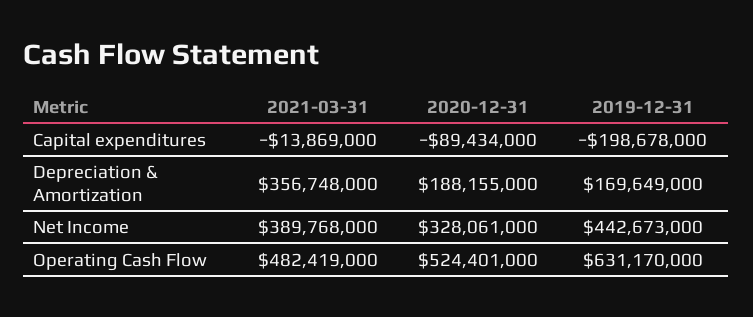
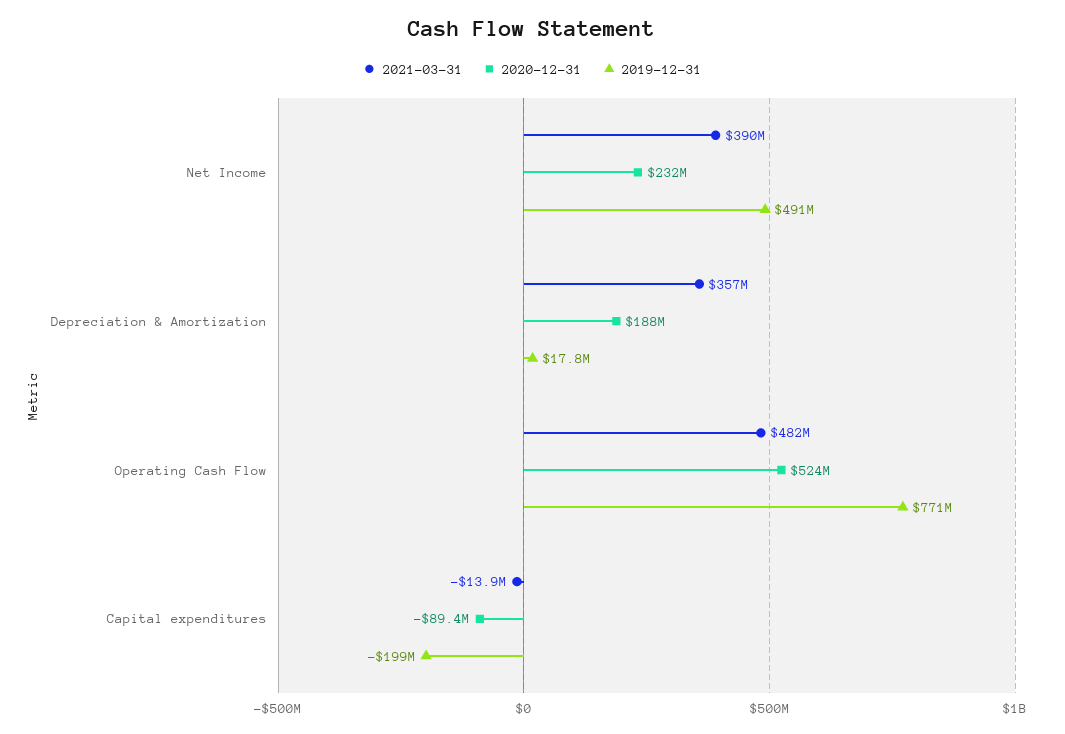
  {
    "2021-03-31": {
      "Capital expenditures": -13869000,
      "Depreciation & Amortization": 356748000,
      "Net Income": 389768000,
      "Operating Cash Flow": 482419000
    },
    "2020-12-31": {
      "Capital expenditures": -89434000,
      "Depreciation & Amortization": 188155000,
-     "Net Income": 328061000,
+     "Net Income": 232000000,
      "Operating Cash Flow": 524401000
    },
    "2019-12-31": {
      "Capital expenditures": -198678000,
-     "Depreciation & Amortization": 169649000,
+     "Depreciation & Amortization": 17800000,
-     "Net Income": 442673000,
+     "Net Income": 491000000,
-     "Operating Cash Flow": 631170000
+     "Operating Cash Flow": 771000000
    }
  }

